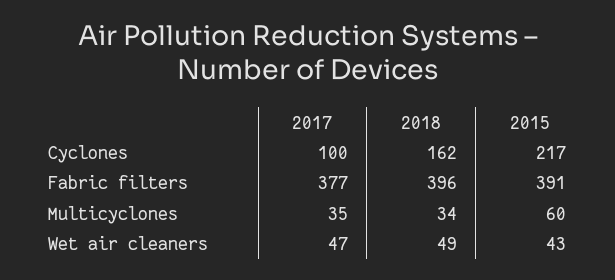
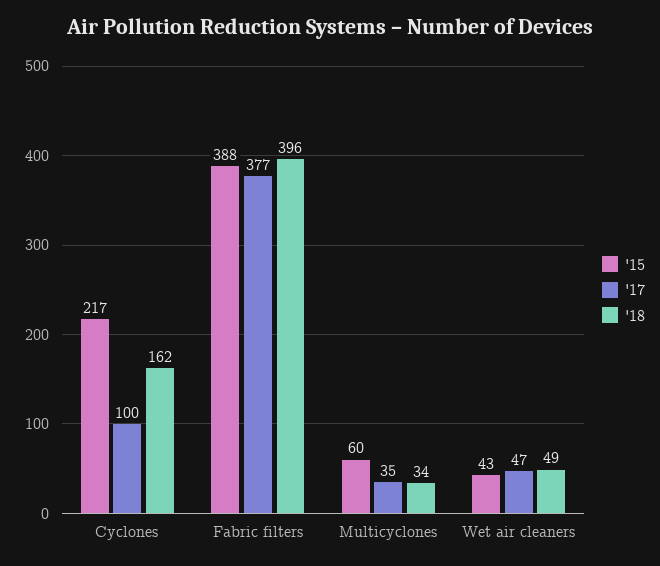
  {
    "2017": {
      "Cyclones": 100,
      "Fabric filters": 377,
      "Multicyclones": 35,
      "Wet air cleaners": 47
    },
    "2018": {
      "Cyclones": 162,
      "Fabric filters": 396,
      "Multicyclones": 34,
      "Wet air cleaners": 49
    },
    "2015": {
      "Cyclones": 217,
-     "Fabric filters": 391,
+     "Fabric filters": 388,
      "Multicyclones": 60,
      "Wet air cleaners": 43
    }
  }

